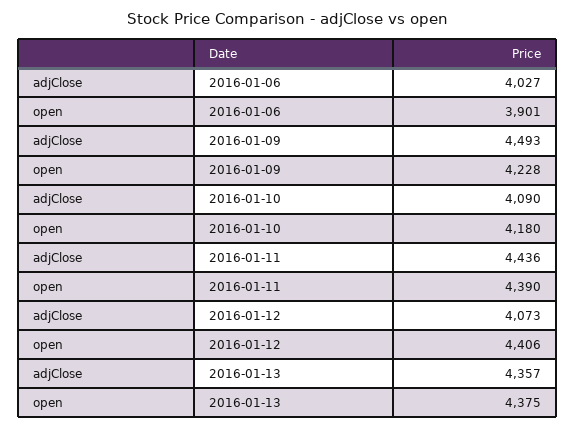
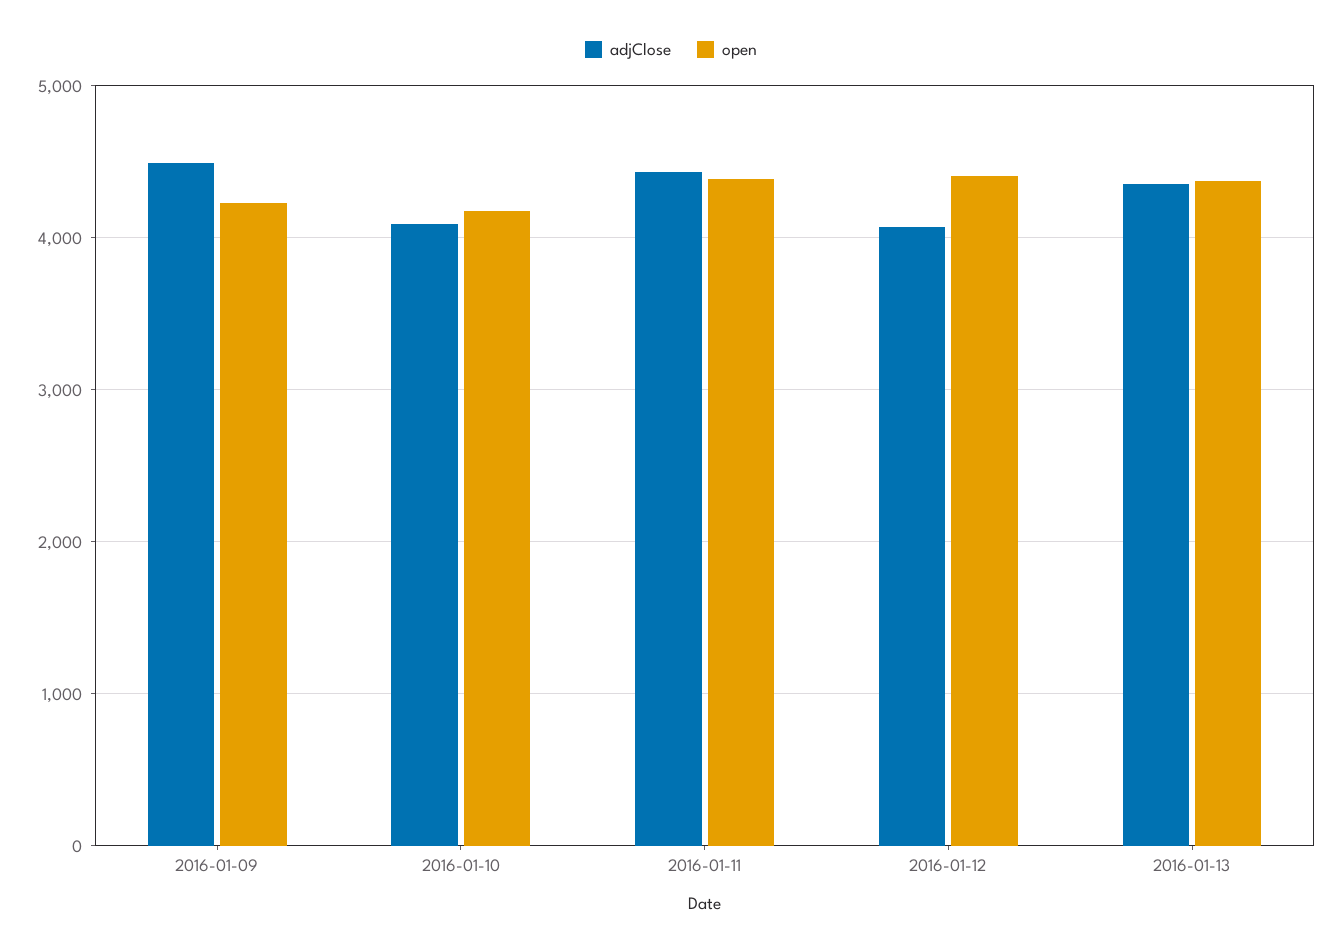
  {
    "adjClose": {
-     "2016-01-06": 4027,
      "2016-01-09": 4493,
      "2016-01-10": 4090,
      "2016-01-11": 4436,
      "2016-01-12": 4073,
      "2016-01-13": 4357
    },
    "open": {
-     "2016-01-06": 3901,
      "2016-01-09": 4228,
      "2016-01-10": 4180,
      "2016-01-11": 4390,
      "2016-01-12": 4406,
      "2016-01-13": 4375
    }
  }

